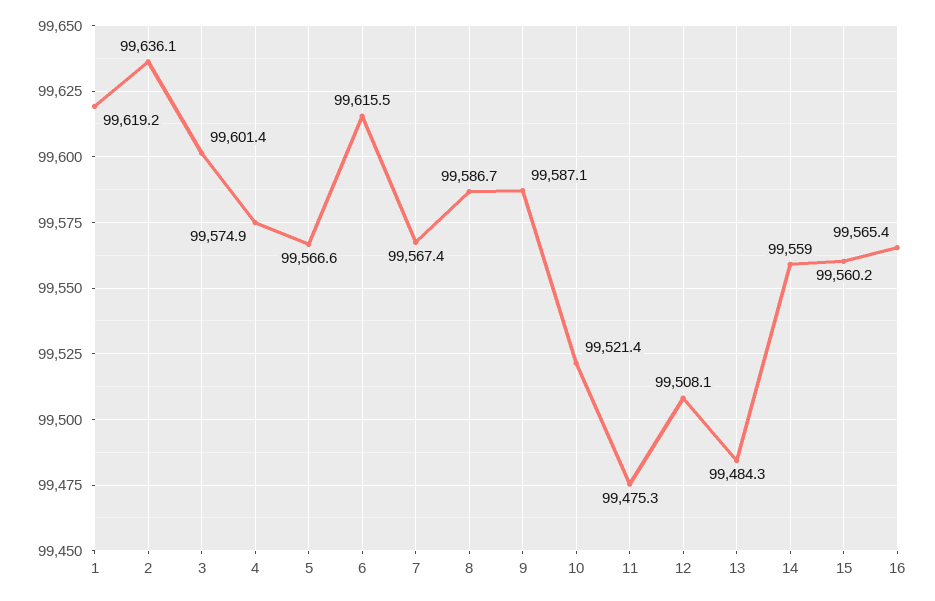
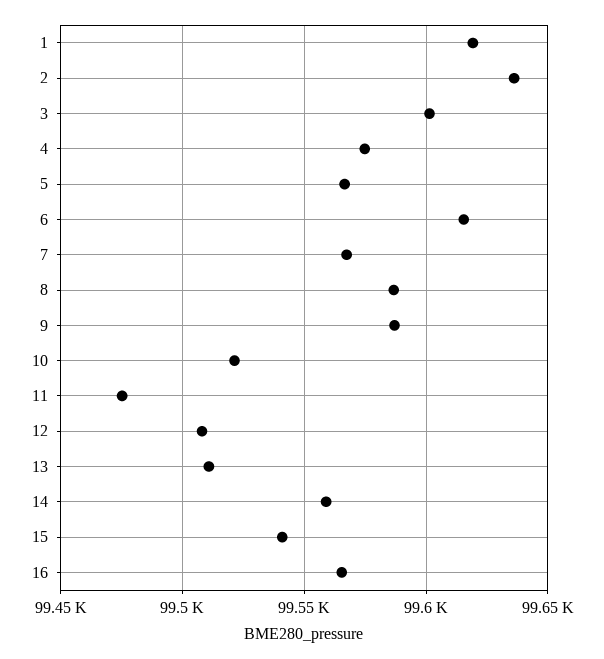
  {
    "1": 99619.2,
    "2": 99636.1,
    "3": 99601.4,
    "4": 99574.9,
    "5": 99566.6,
    "6": 99615.5,
    "7": 99567.4,
    "8": 99586.7,
    "9": 99587.1,
    "10": 99521.4,
    "11": 99475.3,
    "12": 99508.1,
-   "13": 99484.3,
+   "13": 99510,
    "14": 99559,
-   "15": 99560.2,
+   "15": 99540,
    "16": 99565.4
  }

